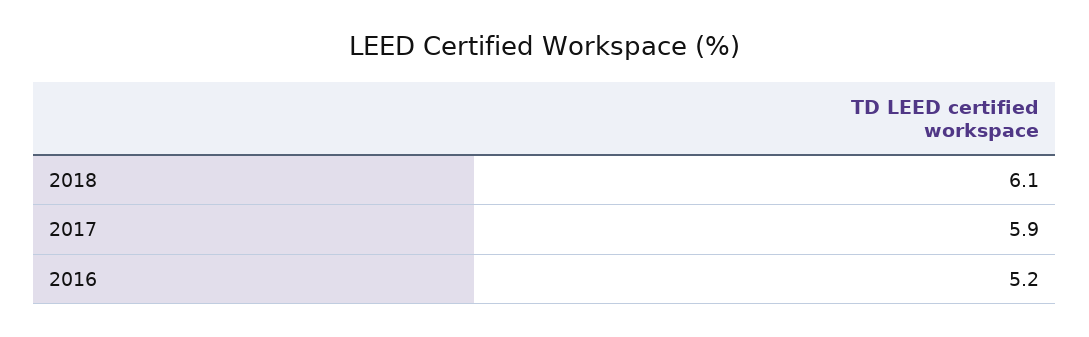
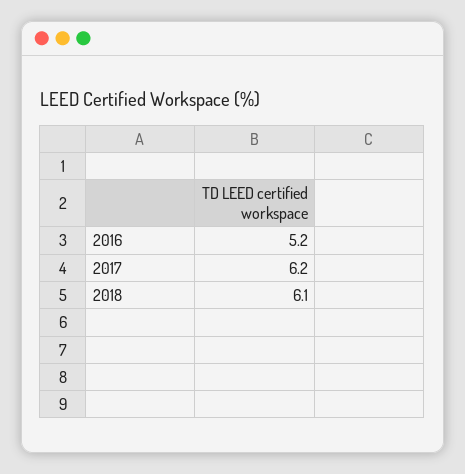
  {
    "2018": 6.1,
-   "2017": 5.9,
+   "2017": 6.2,
    "2016": 5.2
  }

